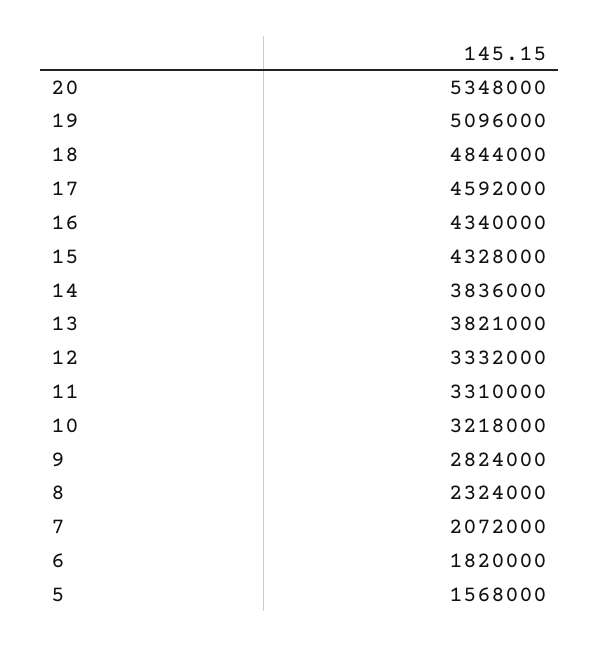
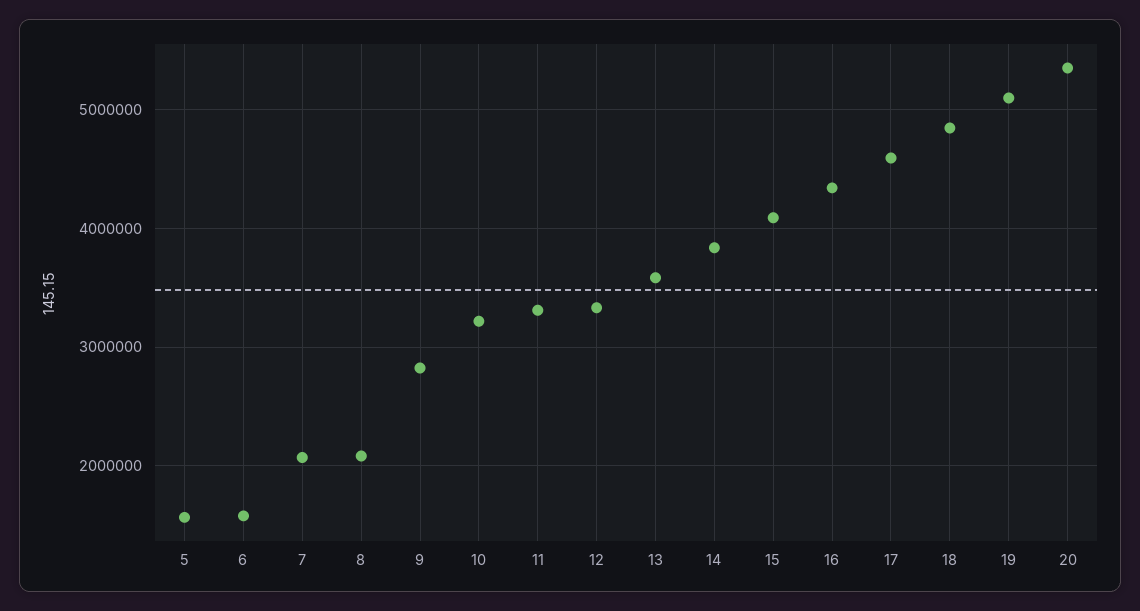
  {
    "20": 5348000,
    "19": 5096000,
    "18": 4844000,
    "17": 4592000,
    "16": 4340000,
-   "15": 4328000,
+   "15": 4100000,
    "14": 3836000,
-   "13": 3821000,
+   "13": 3600000,
    "12": 3332000,
    "11": 3310000,
    "10": 3218000,
    "9": 2824000,
-   "8": 2324000,
+   "8": 2100000,
    "7": 2072000,
-   "6": 1820000,
+   "6": 1600000,
    "5": 1568000
  }

